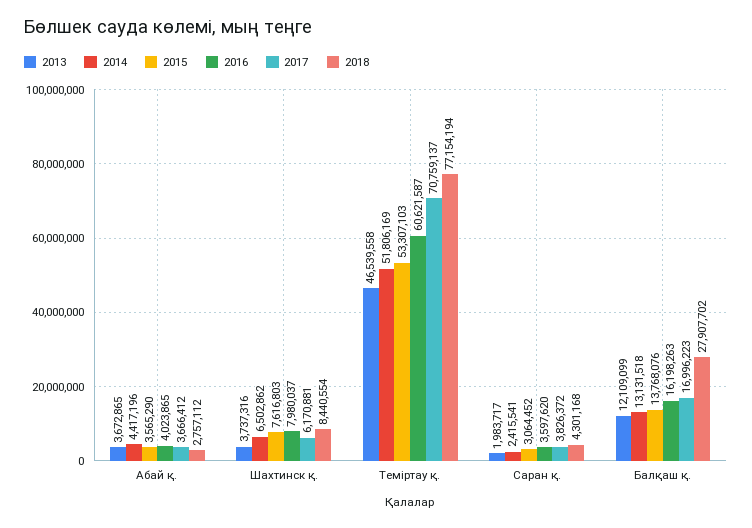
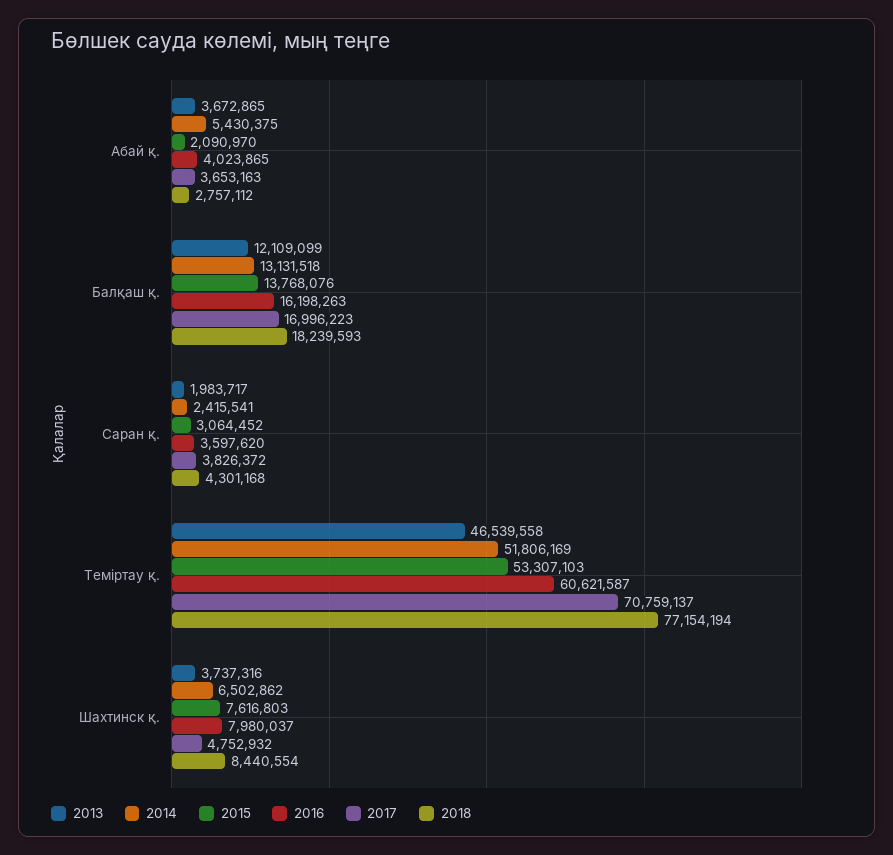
  {
    "2013": {
      "Абай қ.": 3672865,
      "Шахтинск қ.": 3737316,
      "Теміртау қ.": 46539558,
      "Саран қ.": 1983717,
      "Балқаш қ.": 12109099
    },
    "2014": {
-     "Абай қ.": 4417196,
+     "Абай қ.": 5430375,
      "Шахтинск қ.": 6502862,
      "Теміртау қ.": 51806169,
      "Саран қ.": 2415541,
      "Балқаш қ.": 13131518
    },
    "2015": {
-     "Абай қ.": 3565290,
+     "Абай қ.": 2090970,
      "Шахтинск қ.": 7616803,
      "Теміртау қ.": 53307103,
      "Саран қ.": 3064452,
      "Балқаш қ.": 13768076
    },
    "2016": {
      "Абай қ.": 4023865,
      "Шахтинск қ.": 7980037,
      "Теміртау қ.": 60621587,
      "Саран қ.": 3597620,
      "Балқаш қ.": 16198263
    },
    "2017": {
-     "Абай қ.": 3666412,
+     "Абай қ.": 3653163,
-     "Шахтинск қ.": 6170881,
+     "Шахтинск қ.": 4752932,
      "Теміртау қ.": 70759137,
      "Саран қ.": 3826372,
      "Балқаш қ.": 16996223
    },
    "2018": {
      "Абай қ.": 2757112,
      "Шахтинск қ.": 8440554,
      "Теміртау қ.": 77154194,
      "Саран қ.": 4301168,
-     "Балқаш қ.": 27907702
+     "Балқаш қ.": 18239593
    }
  }

